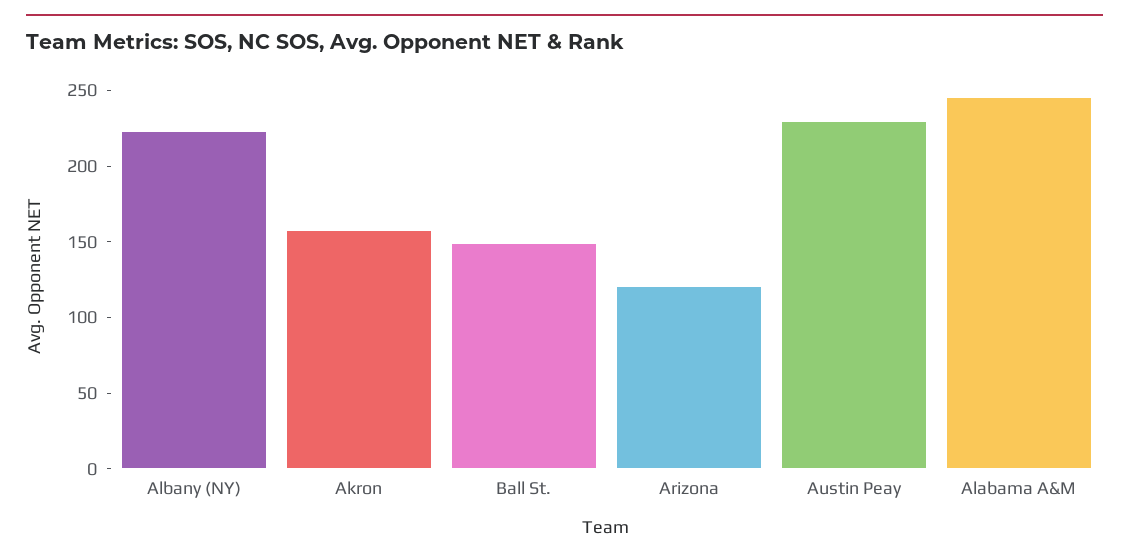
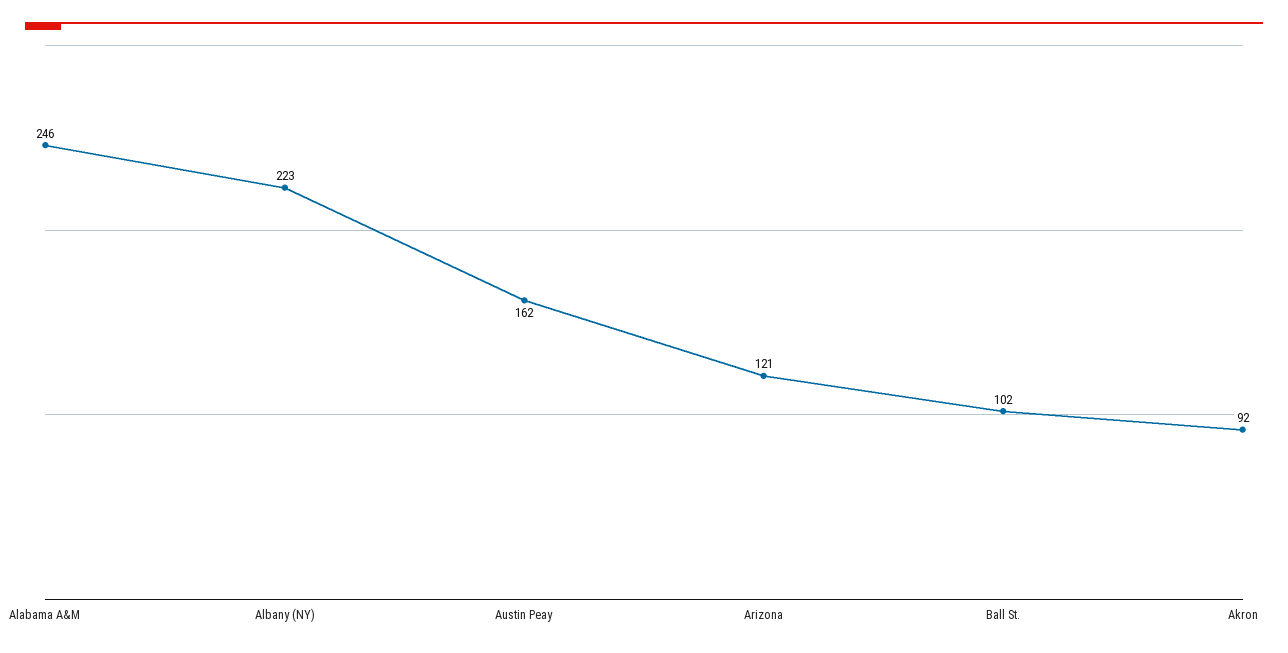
  {
    "Albany (NY)": 223,
-   "Akron": 160,
+   "Akron": 92,
-   "Ball St.": 150,
+   "Ball St.": 102,
    "Arizona": 121,
-   "Austin Peay": 230,
+   "Austin Peay": 162,
    "Alabama A&M": 246
  }

